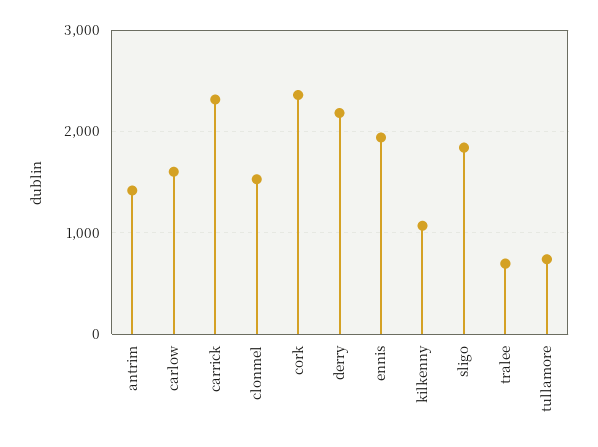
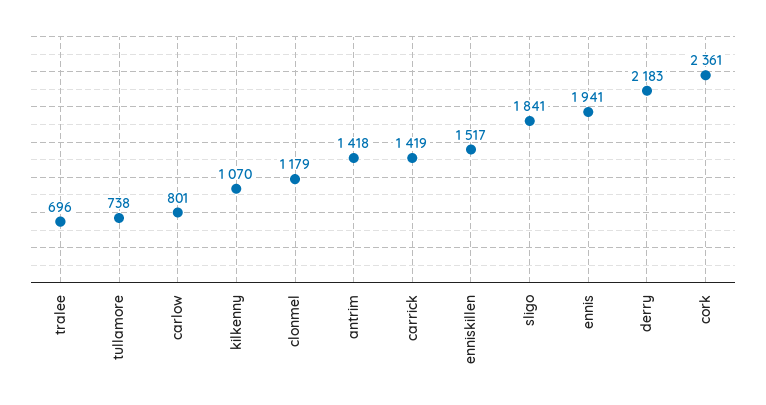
  {
    "antrim": 1418,
-   "carlow": 1600,
+   "carlow": 801,
-   "carrick": 2300,
+   "carrick": 1419,
-   "clonmel": 1500,
+   "clonmel": 1179,
    "cork": 2361,
    "derry": 2183,
    "ennis": 1941,
    "kilkenny": 1070,
    "sligo": 1841,
    "tralee": 696,
-   "tullamore": 738
+   "tullamore": 738,
+   "enniskillen": 1517
  }

